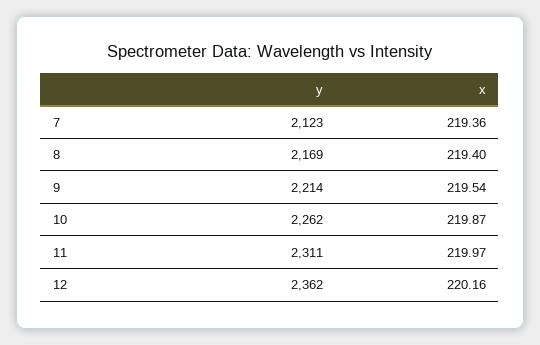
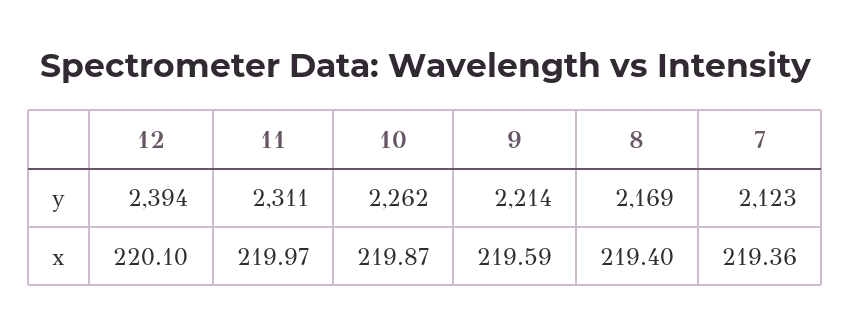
  {
    "y": {
      "7": 2123,
      "8": 2169,
      "9": 2214,
      "10": 2262,
      "11": 2311,
-     "12": 2362
+     "12": 2394
    },
    "x": {
      "7": 219.36,
      "8": 219.4,
-     "9": 219.54,
+     "9": 219.59,
      "10": 219.87,
      "11": 219.97,
-     "12": 220.16
+     "12": 220.1
    }
  }

